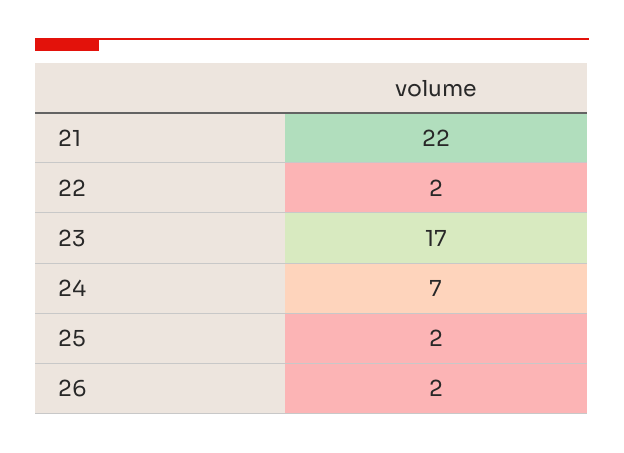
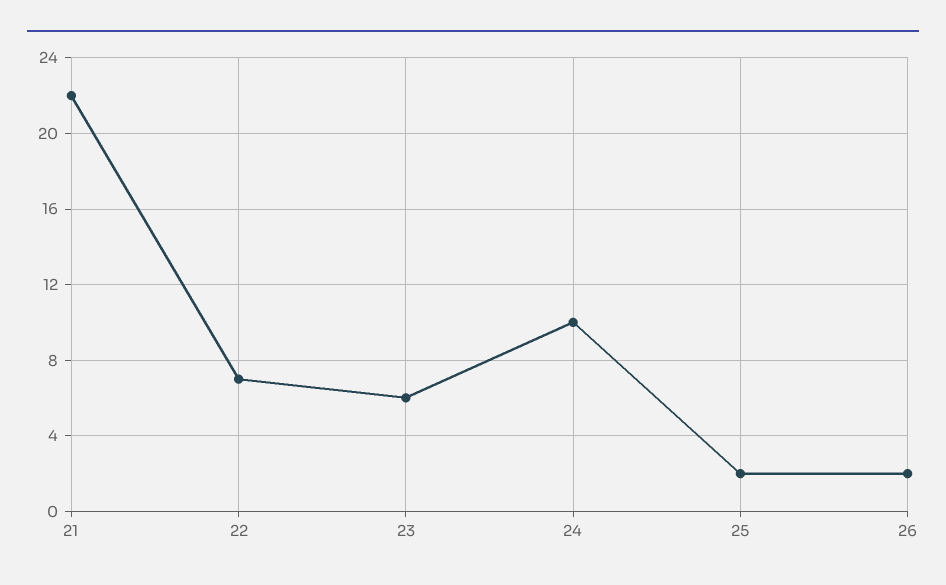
  {
    "21": 22,
-   "22": 2,
+   "22": 7,
-   "23": 17,
+   "23": 6,
-   "24": 7,
+   "24": 10,
    "25": 2,
    "26": 2
  }

